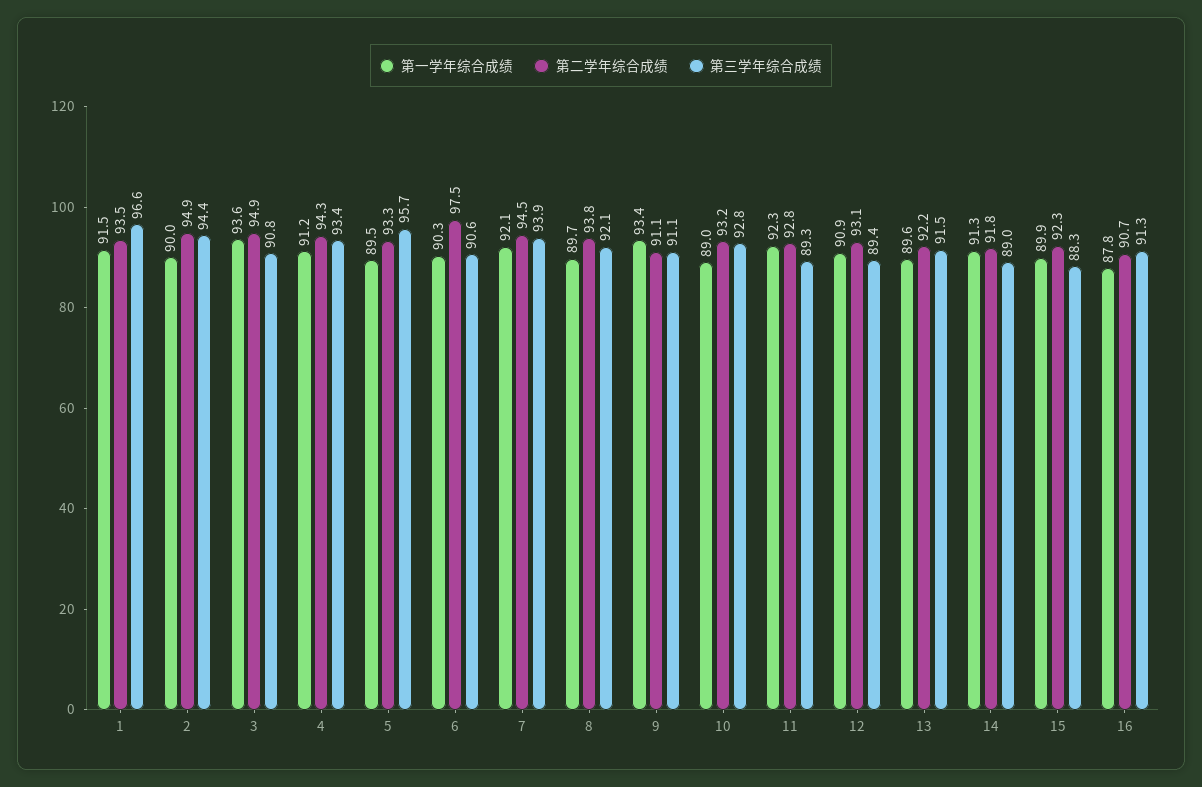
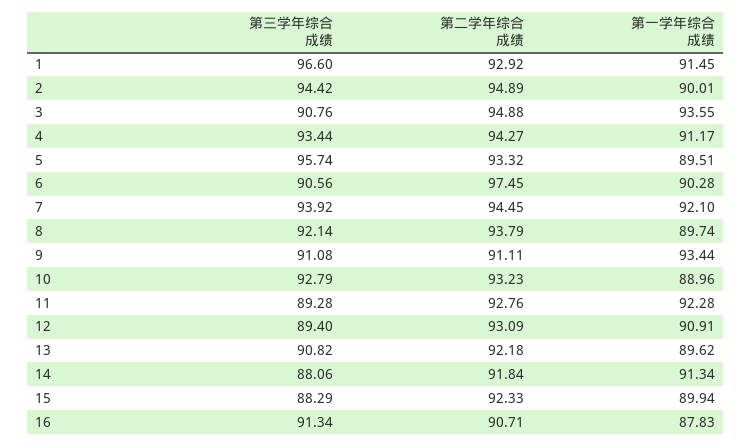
  {
    "第一学年综合成绩": {
      "1": 91.45,
      "2": 90.01,
      "3": 93.55,
      "4": 91.17,
      "5": 89.51,
      "6": 90.28,
      "7": 92.1,
      "8": 89.74,
      "9": 93.44,
      "10": 88.96,
      "11": 92.28,
      "12": 90.91,
      "13": 89.62,
      "14": 91.34,
      "15": 89.94,
      "16": 87.83
    },
    "第二学年综合成绩": {
-     "1": 93.5,
+     "1": 92.92,
      "2": 94.89,
      "3": 94.88,
      "4": 94.27,
      "5": 93.32,
      "6": 97.45,
      "7": 94.45,
      "8": 93.79,
      "9": 91.11,
      "10": 93.23,
      "11": 92.76,
      "12": 93.09,
      "13": 92.18,
      "14": 91.84,
      "15": 92.33,
      "16": 90.71
    },
    "第三学年综合成绩": {
      "1": 96.6,
      "2": 94.42,
      "3": 90.76,
      "4": 93.44,
      "5": 95.74,
      "6": 90.56,
      "7": 93.92,
      "8": 92.14,
      "9": 91.08,
      "10": 92.79,
      "11": 89.28,
      "12": 89.4,
-     "13": 91.5,
+     "13": 90.82,
-     "14": 89,
+     "14": 88.06,
      "15": 88.29,
      "16": 91.34
    }
  }

